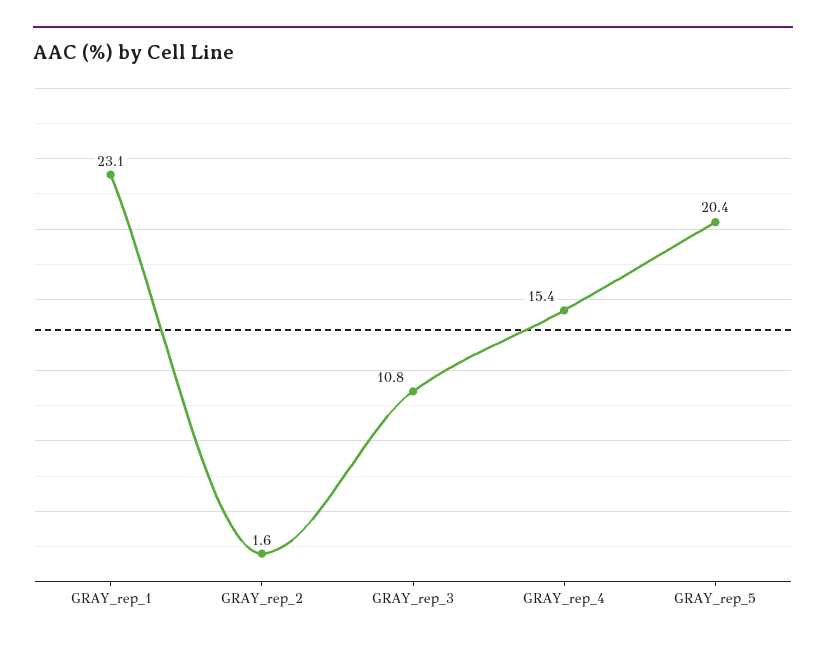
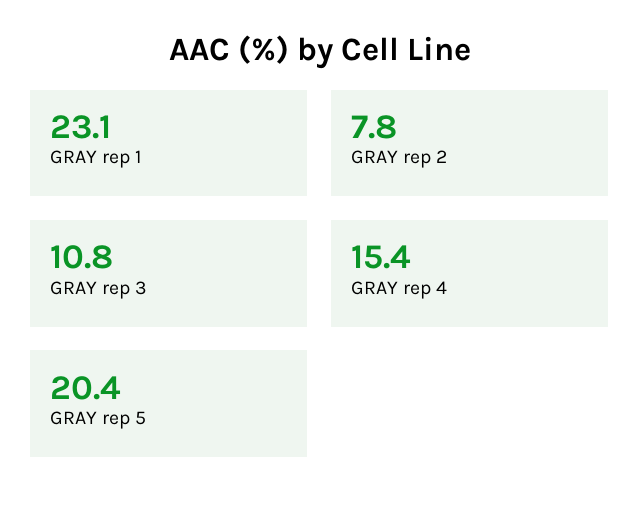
  {
    "GRAY_rep_1": 23.1,
-   "GRAY_rep_2": 1.6,
+   "GRAY_rep_2": 7.8,
    "GRAY_rep_3": 10.8,
    "GRAY_rep_4": 15.4,
    "GRAY_rep_5": 20.4
  }

